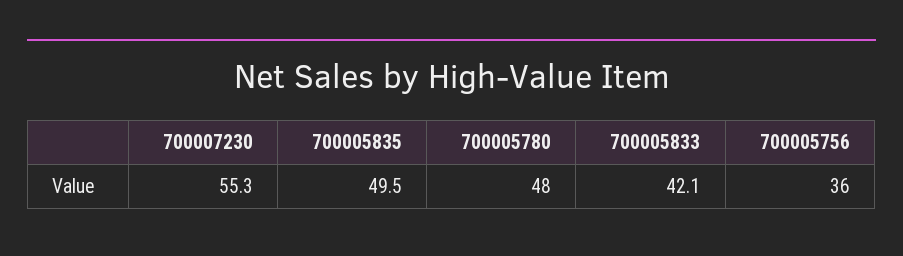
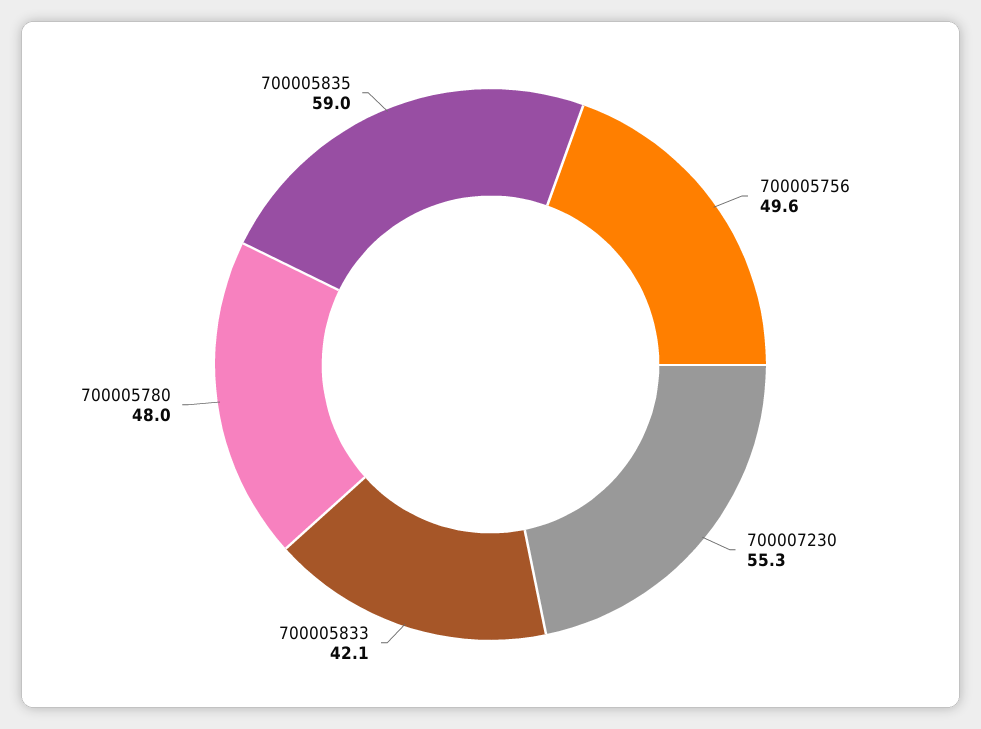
  {
    "700007230": 55.3,
-   "700005835": 49.5,
+   "700005835": 59,
    "700005780": 48,
    "700005833": 42.1,
-   "700005756": 36
+   "700005756": 49.6
  }

